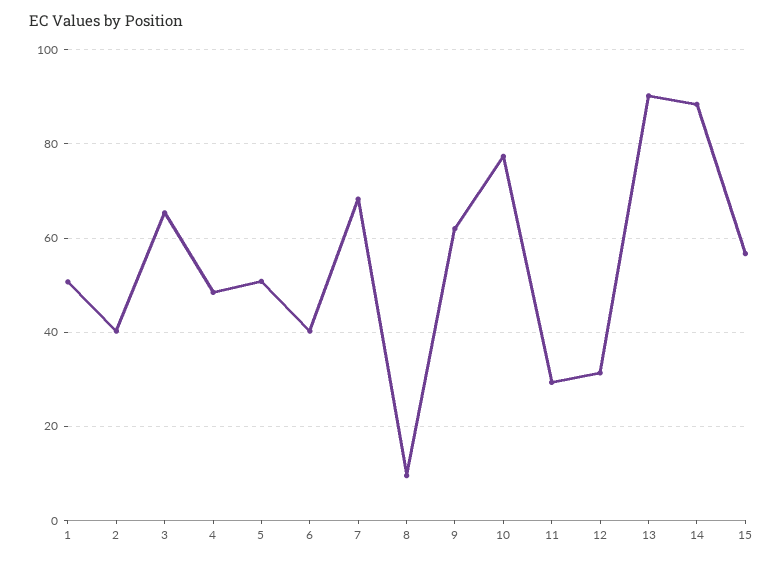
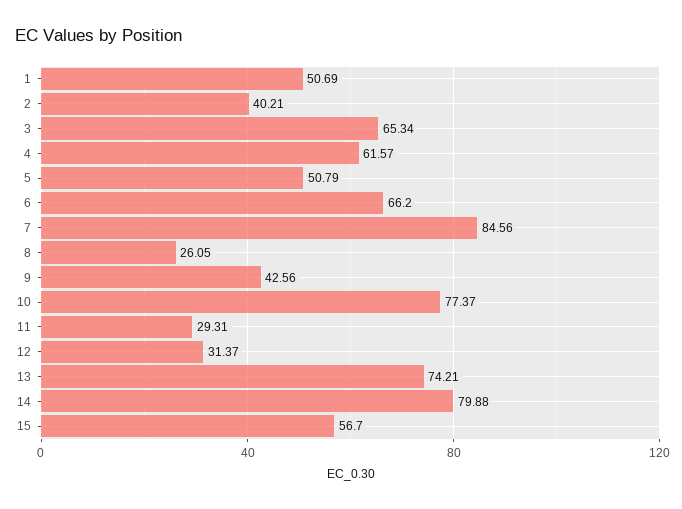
  {
    "1": 50.69,
    "2": 40.21,
    "3": 65.34,
-   "4": 48,
+   "4": 61.57,
    "5": 50.79,
-   "6": 40,
+   "6": 66.2,
-   "7": 68,
+   "7": 84.56,
-   "8": 10,
+   "8": 26.05,
-   "9": 62,
+   "9": 42.56,
    "10": 77.37,
    "11": 29.31,
    "12": 31.37,
-   "13": 90,
+   "13": 74.21,
-   "14": 88,
+   "14": 79.88,
    "15": 56.7
  }

